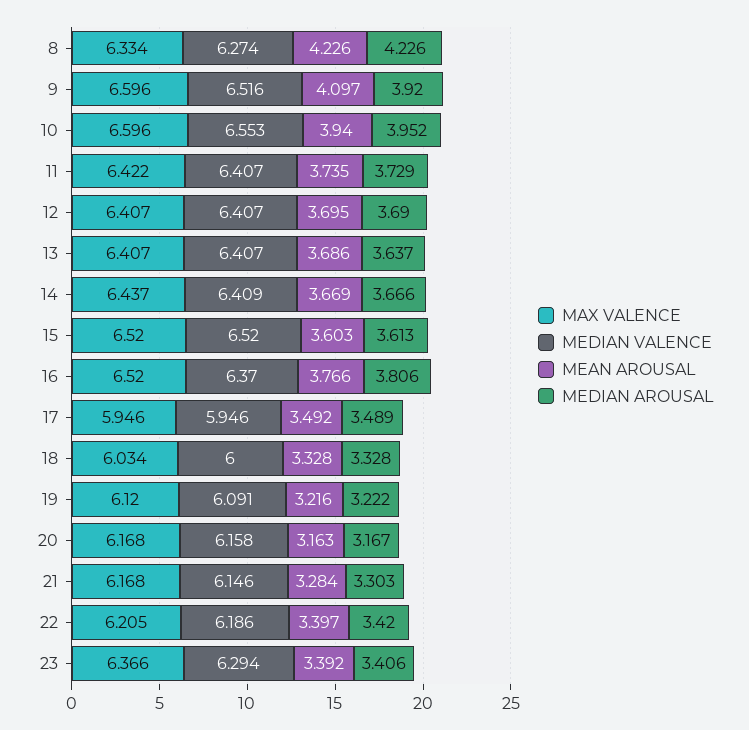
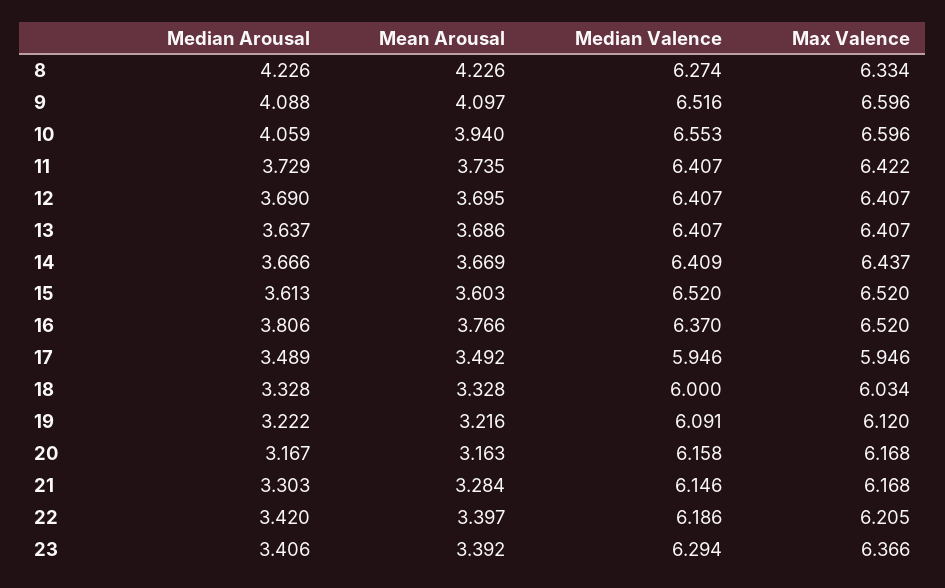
  {
    "MAX VALENCE": {
      "8": 6.334,
      "9": 6.596,
      "10": 6.596,
      "11": 6.422,
      "12": 6.407,
      "13": 6.407,
      "14": 6.437,
      "15": 6.52,
      "16": 6.52,
      "17": 5.946,
      "18": 6.034,
      "19": 6.12,
      "20": 6.168,
      "21": 6.168,
      "22": 6.205,
      "23": 6.366
    },
    "MEDIAN VALENCE": {
      "8": 6.274,
      "9": 6.516,
      "10": 6.553,
      "11": 6.407,
      "12": 6.407,
      "13": 6.407,
      "14": 6.409,
      "15": 6.52,
      "16": 6.37,
      "17": 5.946,
      "18": 6,
      "19": 6.091,
      "20": 6.158,
      "21": 6.146,
      "22": 6.186,
      "23": 6.294
    },
    "MEAN AROUSAL": {
      "8": 4.226,
      "9": 4.097,
      "10": 3.94,
      "11": 3.735,
      "12": 3.695,
      "13": 3.686,
      "14": 3.669,
      "15": 3.603,
      "16": 3.766,
      "17": 3.492,
      "18": 3.328,
      "19": 3.216,
      "20": 3.163,
      "21": 3.284,
      "22": 3.397,
      "23": 3.392
    },
    "MEDIAN AROUSAL": {
      "8": 4.226,
-     "9": 3.92,
+     "9": 4.088,
-     "10": 3.952,
+     "10": 4.059,
      "11": 3.729,
      "12": 3.69,
      "13": 3.637,
      "14": 3.666,
      "15": 3.613,
      "16": 3.806,
      "17": 3.489,
      "18": 3.328,
      "19": 3.222,
      "20": 3.167,
      "21": 3.303,
      "22": 3.42,
      "23": 3.406
    }
  }

